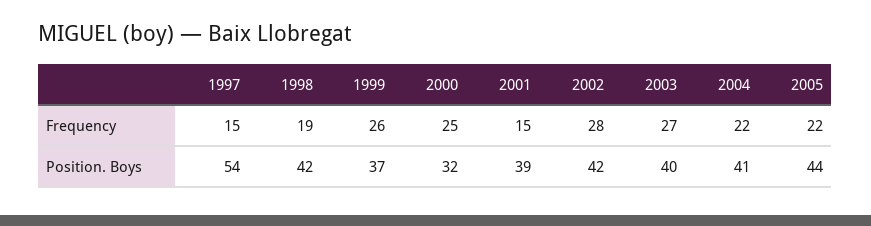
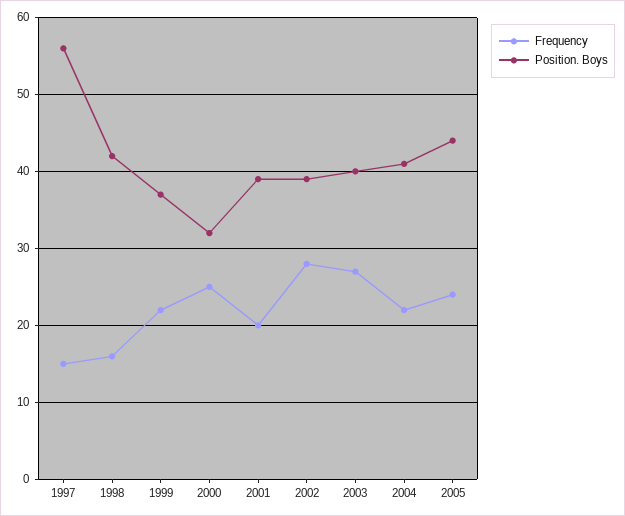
  {
    "Frequency": {
      "1997": 15,
-     "1998": 19,
+     "1998": 16,
-     "1999": 26,
+     "1999": 22,
      "2000": 25,
-     "2001": 15,
+     "2001": 20,
      "2002": 28,
      "2003": 27,
      "2004": 22,
-     "2005": 22
+     "2005": 24
    },
    "Position. Boys": {
-     "1997": 54,
+     "1997": 56,
      "1998": 42,
      "1999": 37,
      "2000": 32,
      "2001": 39,
-     "2002": 42,
+     "2002": 39,
      "2003": 40,
      "2004": 41,
      "2005": 44
    }
  }

